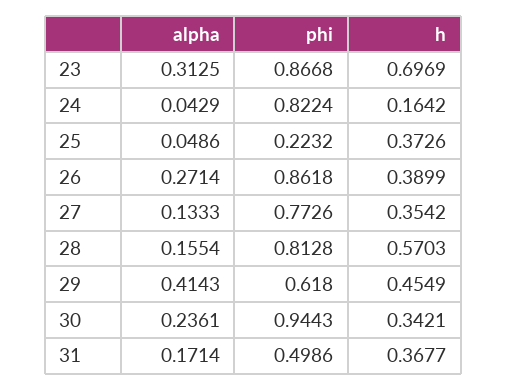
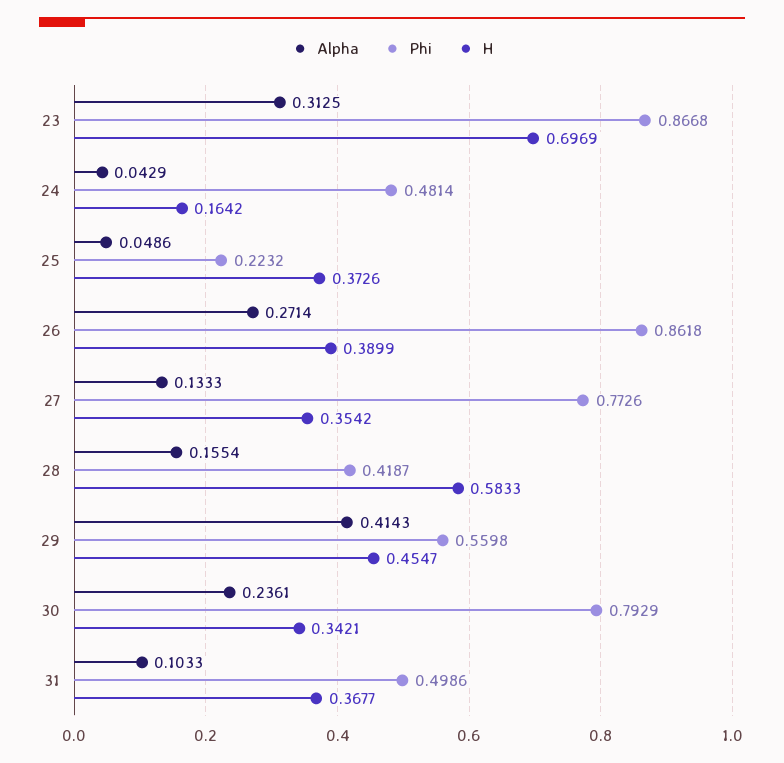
  {
    "alpha": {
      "23": 0.3125,
      "24": 0.0429,
      "25": 0.0486,
      "26": 0.2714,
      "27": 0.1333,
      "28": 0.1554,
      "29": 0.4143,
      "30": 0.2361,
-     "31": 0.1714
+     "31": 0.1033
    },
    "phi": {
      "23": 0.8668,
-     "24": 0.8224,
+     "24": 0.4814,
      "25": 0.2232,
      "26": 0.8618,
      "27": 0.7726,
-     "28": 0.8128,
+     "28": 0.4187,
-     "29": 0.618,
+     "29": 0.5598,
-     "30": 0.9443,
+     "30": 0.7929,
      "31": 0.4986
    },
    "h": {
      "23": 0.6969,
      "24": 0.1642,
      "25": 0.3726,
      "26": 0.3899,
      "27": 0.3542,
-     "28": 0.5703,
+     "28": 0.5833,
-     "29": 0.4549,
+     "29": 0.4547,
      "30": 0.3421,
      "31": 0.3677
    }
  }

